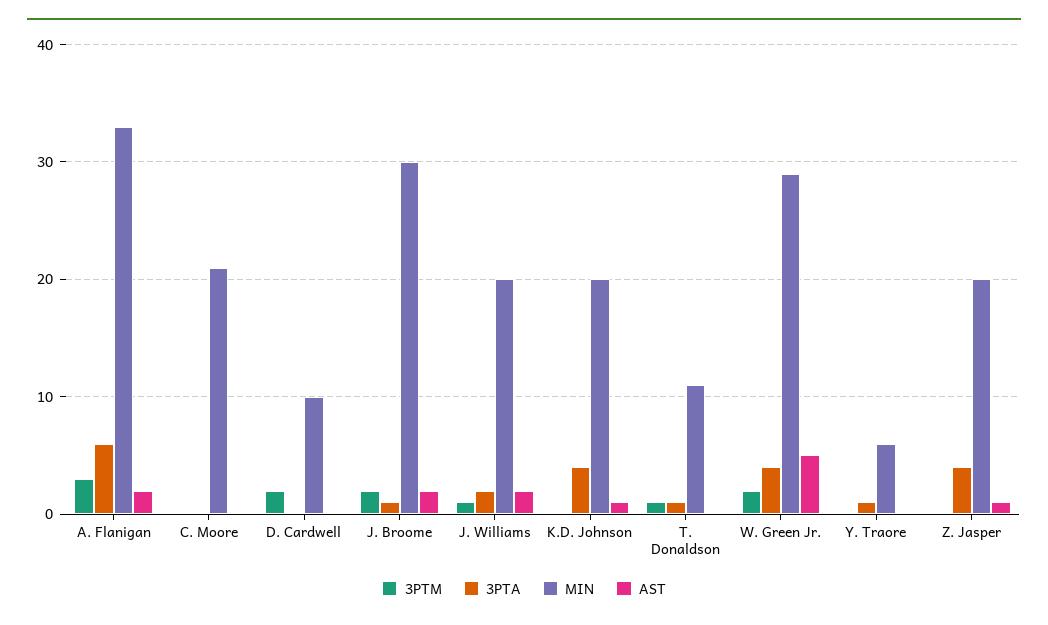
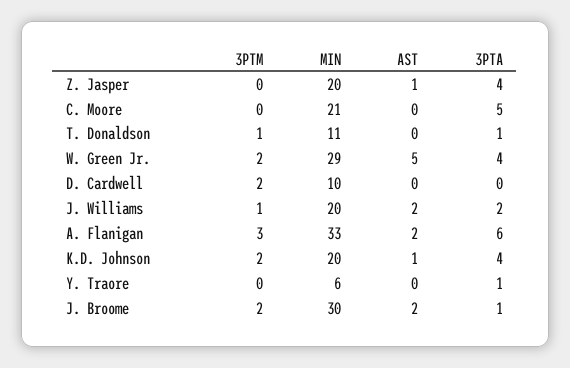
  {
    "3PTM": {
      "A. Flanigan": 3,
      "C. Moore": 0,
      "D. Cardwell": 2,
      "J. Broome": 2,
      "J. Williams": 1,
-     "K.D. Johnson": 0,
+     "K.D. Johnson": 2,
      "T. Donaldson": 1,
      "W. Green Jr.": 2,
      "Y. Traore": 0,
      "Z. Jasper": 0
    },
    "3PTA": {
      "A. Flanigan": 6,
-     "C. Moore": 0,
+     "C. Moore": 5,
      "D. Cardwell": 0,
      "J. Broome": 1,
      "J. Williams": 2,
      "K.D. Johnson": 4,
      "T. Donaldson": 1,
      "W. Green Jr.": 4,
      "Y. Traore": 1,
      "Z. Jasper": 4
    },
    "MIN": {
      "A. Flanigan": 33,
      "C. Moore": 21,
      "D. Cardwell": 10,
      "J. Broome": 30,
      "J. Williams": 20,
      "K.D. Johnson": 20,
      "T. Donaldson": 11,
      "W. Green Jr.": 29,
      "Y. Traore": 6,
      "Z. Jasper": 20
    },
    "AST": {
      "A. Flanigan": 2,
      "C. Moore": 0,
      "D. Cardwell": 0,
      "J. Broome": 2,
      "J. Williams": 2,
      "K.D. Johnson": 1,
      "T. Donaldson": 0,
      "W. Green Jr.": 5,
      "Y. Traore": 0,
      "Z. Jasper": 1
    }
  }

